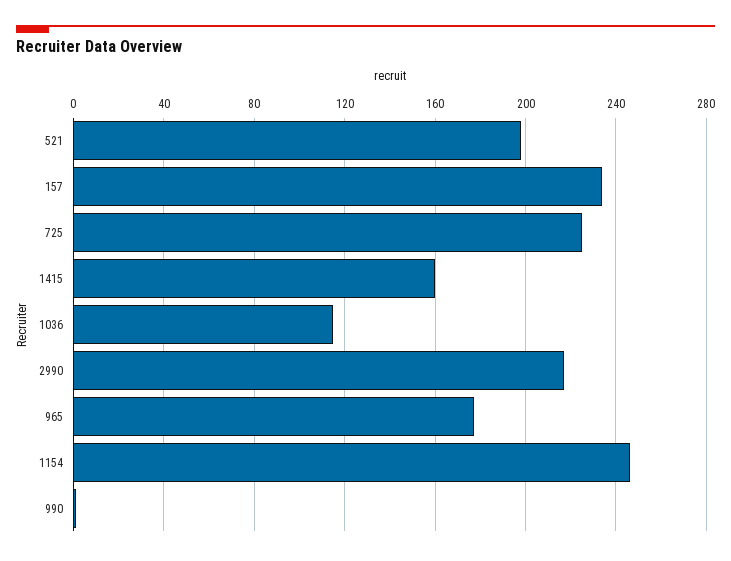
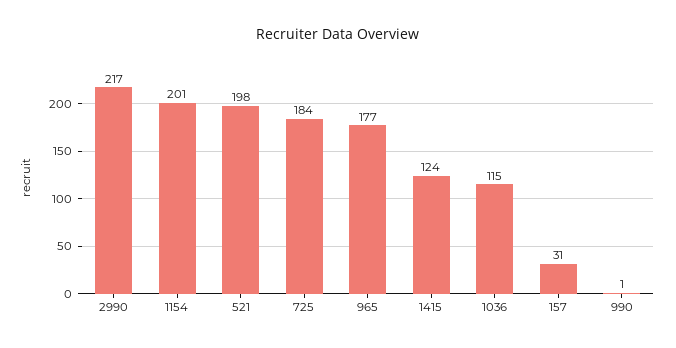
  {
    "521": 198,
-   "157": 235,
+   "157": 31,
-   "725": 225,
+   "725": 184,
-   "1415": 160,
+   "1415": 124,
    "1036": 115,
    "2990": 217,
    "965": 177,
-   "1154": 245,
+   "1154": 201,
    "990": 1
  }

